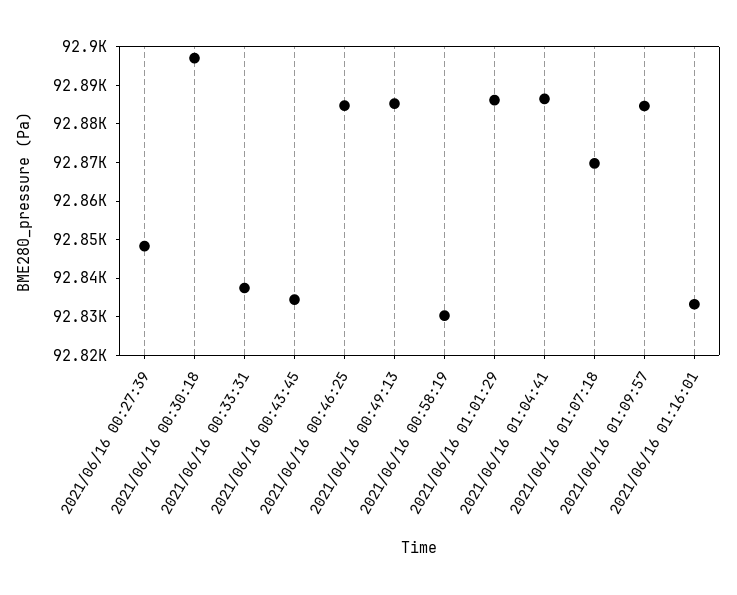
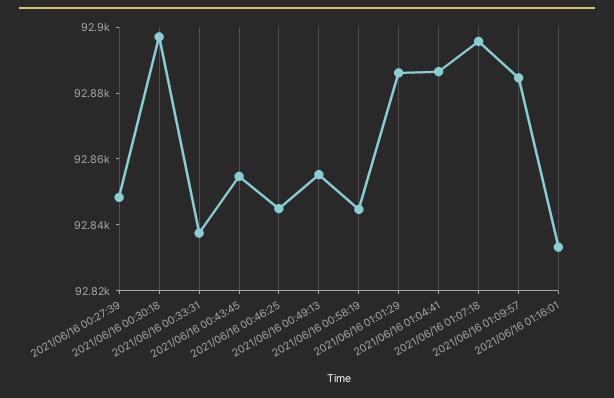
  {
    "2021/06/16 00:27:39": 92847.5,
    "2021/06/16 00:30:18": 92897.5,
    "2021/06/16 00:33:31": 92837.5,
-   "2021/06/16 00:43:45": 92835,
+   "2021/06/16 00:43:45": 92855,
-   "2021/06/16 00:46:25": 92885,
+   "2021/06/16 00:46:25": 92845,
-   "2021/06/16 00:49:13": 92885,
+   "2021/06/16 00:49:13": 92855,
-   "2021/06/16 00:58:19": 92830,
+   "2021/06/16 00:58:19": 92845,
    "2021/06/16 01:01:29": 92885,
    "2021/06/16 01:04:41": 92887.5,
-   "2021/06/16 01:07:18": 92870,
+   "2021/06/16 01:07:18": 92895,
    "2021/06/16 01:09:57": 92885,
    "2021/06/16 01:16:01": 92832.5
  }

